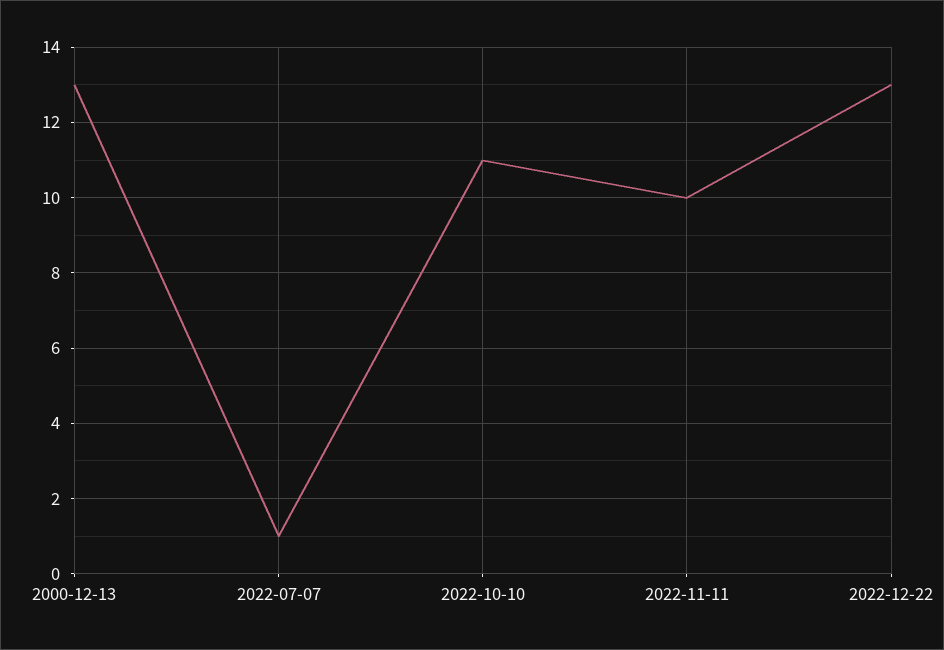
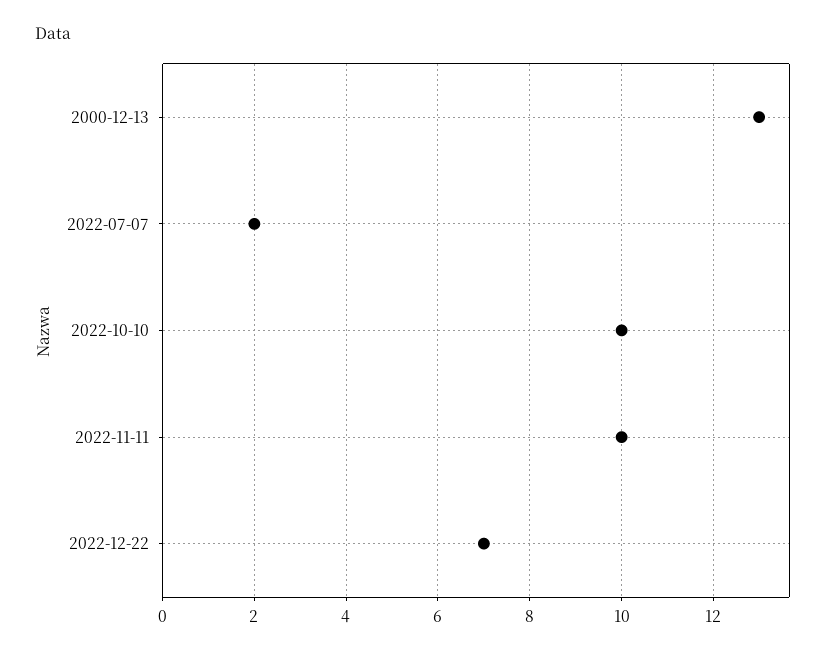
  {
    "2000-12-13": 13,
-   "2022-07-07": 1,
+   "2022-07-07": 2,
-   "2022-10-10": 11,
+   "2022-10-10": 10,
    "2022-11-11": 10,
-   "2022-12-22": 13
+   "2022-12-22": 7
  }

